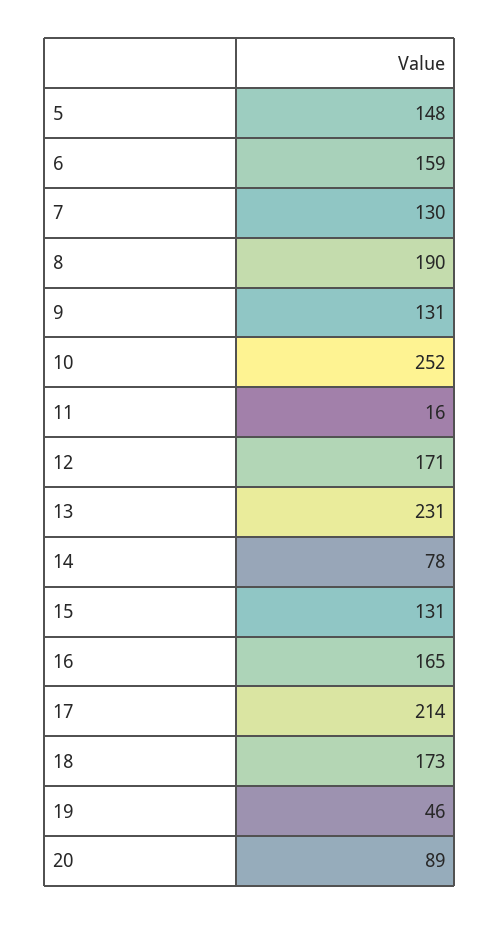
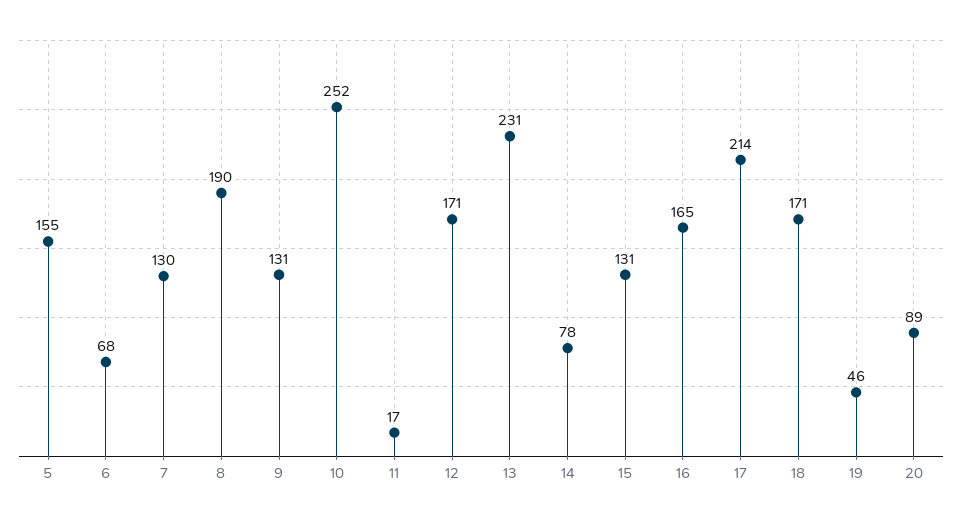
  {
-   "5": 148,
+   "5": 155,
-   "6": 159,
+   "6": 68,
    "7": 130,
    "8": 190,
    "9": 131,
    "10": 252,
-   "11": 16,
+   "11": 17,
    "12": 171,
    "13": 231,
    "14": 78,
    "15": 131,
    "16": 165,
    "17": 214,
-   "18": 173,
+   "18": 171,
    "19": 46,
    "20": 89
  }

